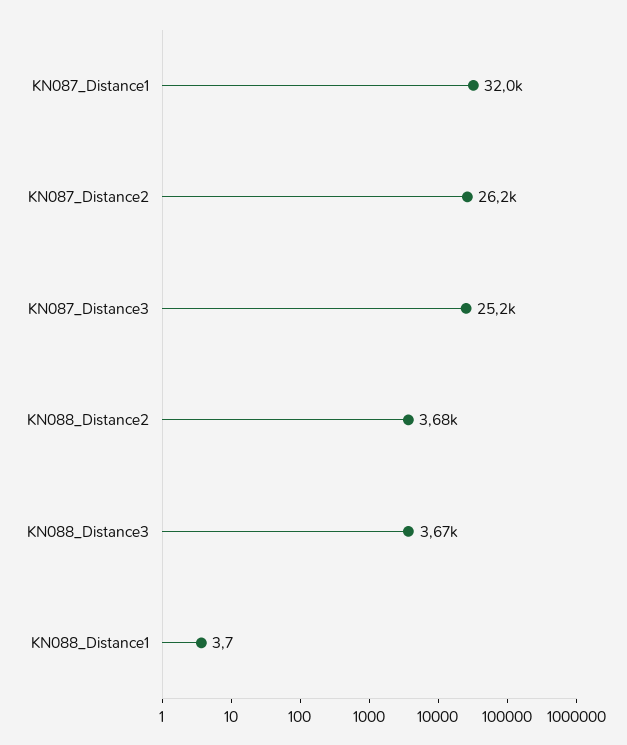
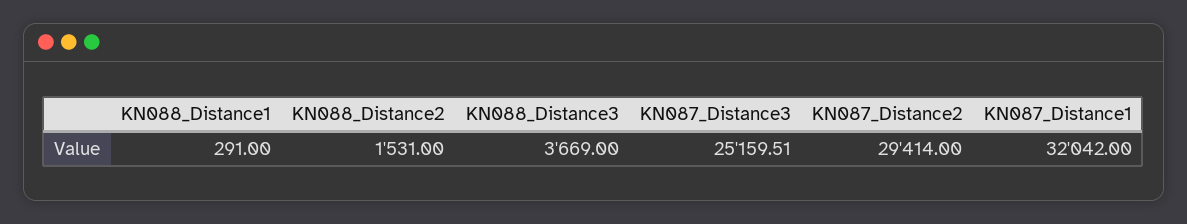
  {
    "KN087_Distance1": 32042,
-   "KN087_Distance2": 26200,
+   "KN087_Distance2": 29414,
    "KN087_Distance3": 25159.51,
-   "KN088_Distance2": 3680,
+   "KN088_Distance2": 1531,
    "KN088_Distance3": 3669,
-   "KN088_Distance1": 3.7
+   "KN088_Distance1": 291
  }

